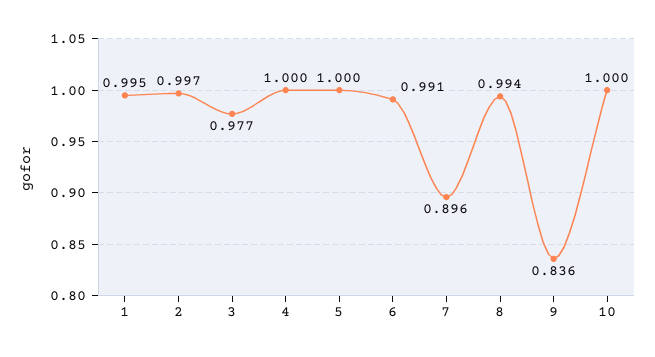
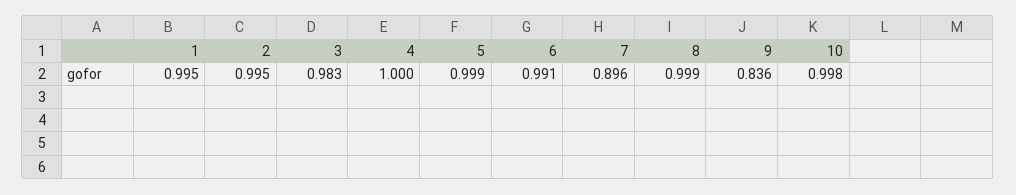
  {
    "1": 0.995,
-   "2": 0.997,
+   "2": 0.995,
-   "3": 0.977,
+   "3": 0.983,
    "4": 1,
-   "5": 1,
+   "5": 0.999,
    "6": 0.991,
    "7": 0.896,
-   "8": 0.994,
+   "8": 0.999,
    "9": 0.836,
-   "10": 1
+   "10": 0.998
  }

